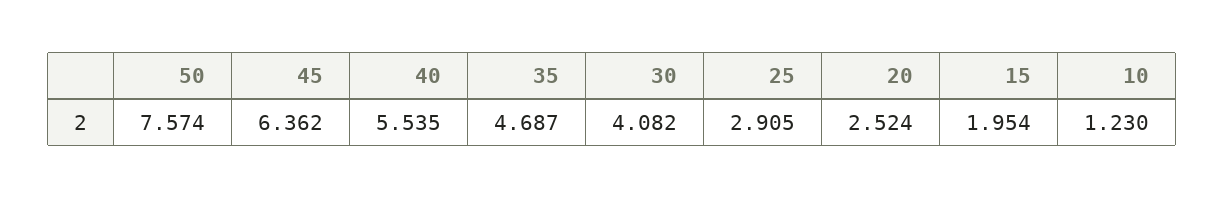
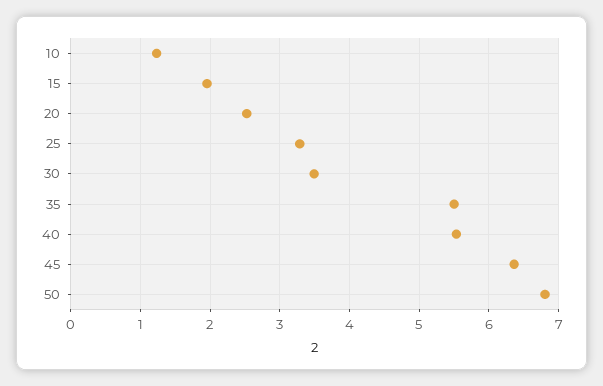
  {
-   "50": 7.574,
+   "50": 6.8,
    "45": 6.362,
    "40": 5.535,
-   "35": 4.687,
+   "35": 5.5,
-   "30": 4.082,
+   "30": 3.5,
-   "25": 2.905,
+   "25": 3.3,
    "20": 2.524,
    "15": 1.954,
    "10": 1.23
  }

